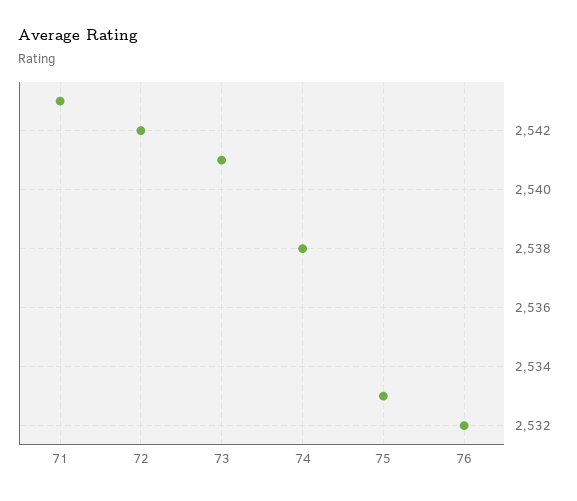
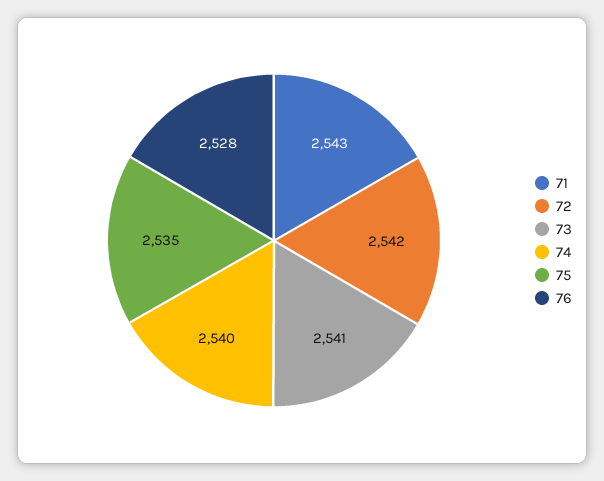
  {
    "71": 2543,
    "72": 2542,
    "73": 2541,
-   "74": 2538,
+   "74": 2540,
-   "75": 2533,
+   "75": 2535,
-   "76": 2532
+   "76": 2528
  }

